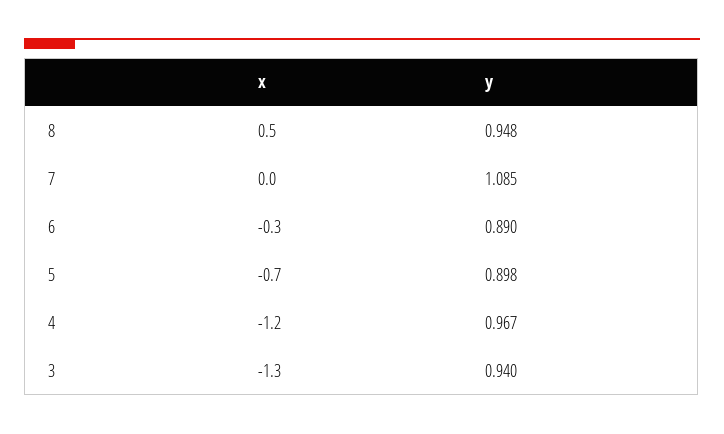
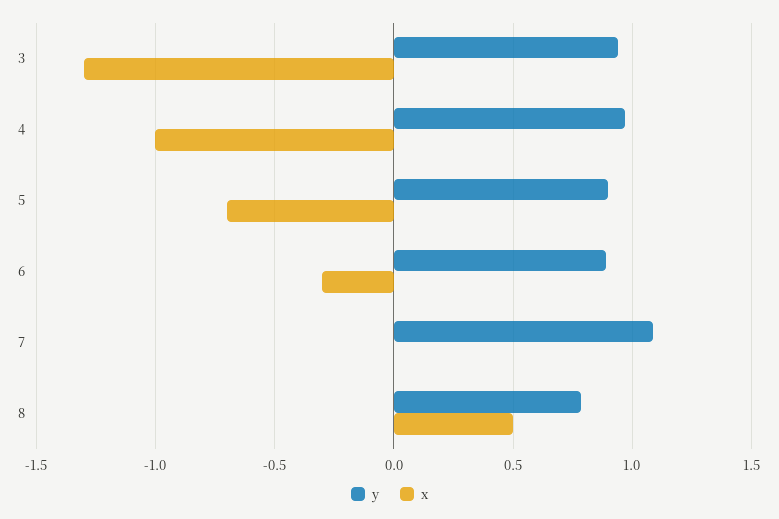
  {
    "x": {
      "8": 0.5,
      "7": 0,
      "6": -0.3,
      "5": -0.7,
-     "4": -1.2,
+     "4": -1,
      "3": -1.3
    },
    "y": {
-     "8": 0.948,
+     "8": 0.8,
      "7": 1.085,
      "6": 0.89,
      "5": 0.898,
      "4": 0.967,
      "3": 0.94
    }
  }

